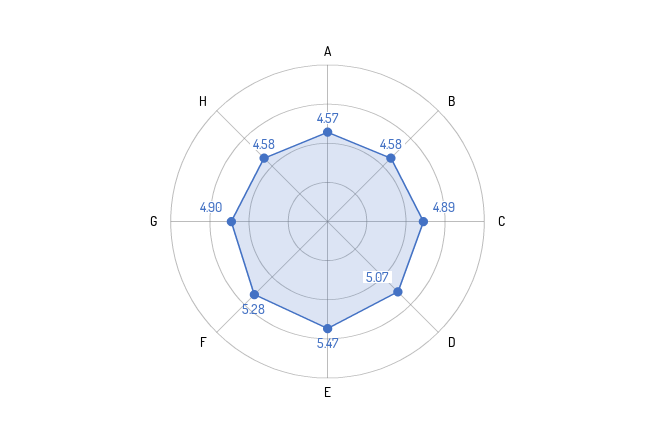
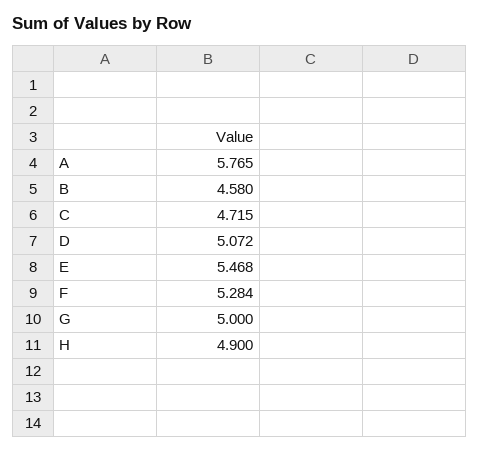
  {
-   "A": 4.57,
+   "A": 5.765,
    "B": 4.58,
-   "C": 4.89,
+   "C": 4.715,
    "D": 5.072,
    "E": 5.468,
    "F": 5.284,
-   "G": 4.9,
+   "G": 5,
-   "H": 4.58
+   "H": 4.9
  }

